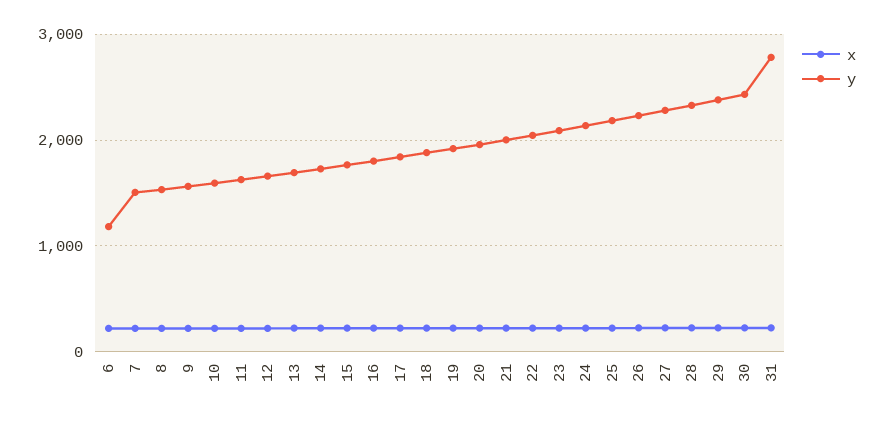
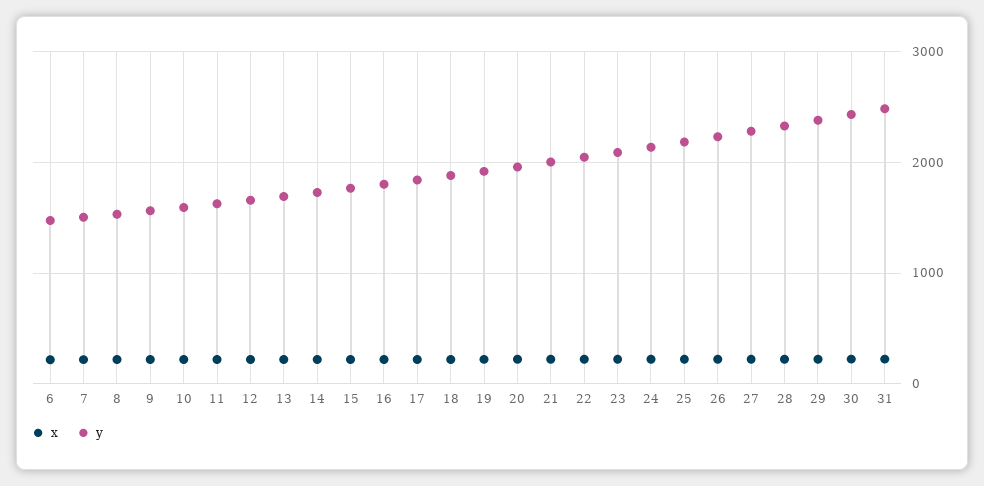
  {
    "x": {
      "6": 200,
      "7": 200,
      "8": 200,
      "9": 200,
      "10": 200,
      "11": 200,
      "12": 200,
      "13": 200,
      "14": 200,
      "15": 200,
      "16": 200,
      "17": 200,
      "18": 200,
      "19": 200,
      "20": 200,
      "21": 200,
      "22": 200,
      "23": 200,
      "24": 200,
      "25": 200,
      "26": 200,
      "27": 200,
      "28": 200,
      "29": 200,
      "30": 200,
      "31": 200
    },
    "y": {
-     "6": 1200,
+     "6": 1500,
      "7": 1500,
      "8": 1500,
      "9": 1600,
      "10": 1600,
      "11": 1600,
      "12": 1700,
      "13": 1700,
      "14": 1700,
      "15": 1800,
      "16": 1800,
      "17": 1800,
      "18": 1900,
      "19": 1900,
      "20": 2000,
      "21": 2000,
      "22": 2000,
      "23": 2100,
      "24": 2100,
      "25": 2200,
      "26": 2200,
      "27": 2300,
      "28": 2300,
      "29": 2400,
      "30": 2400,
-     "31": 2800
+     "31": 2500
    }
  }

